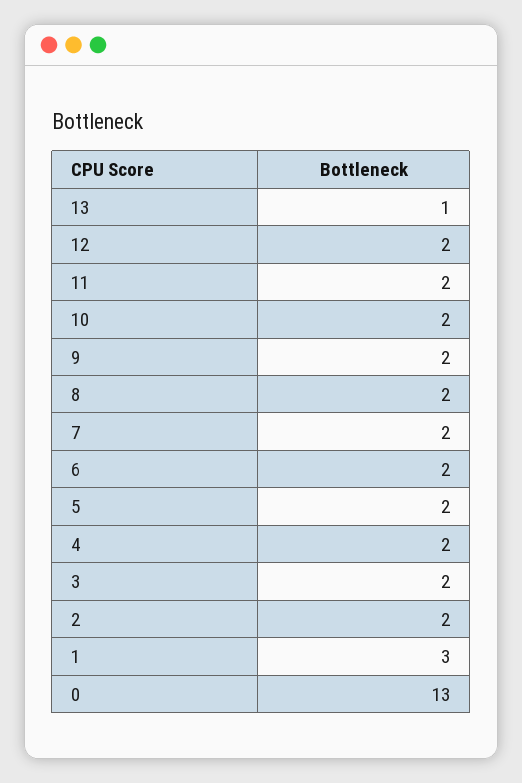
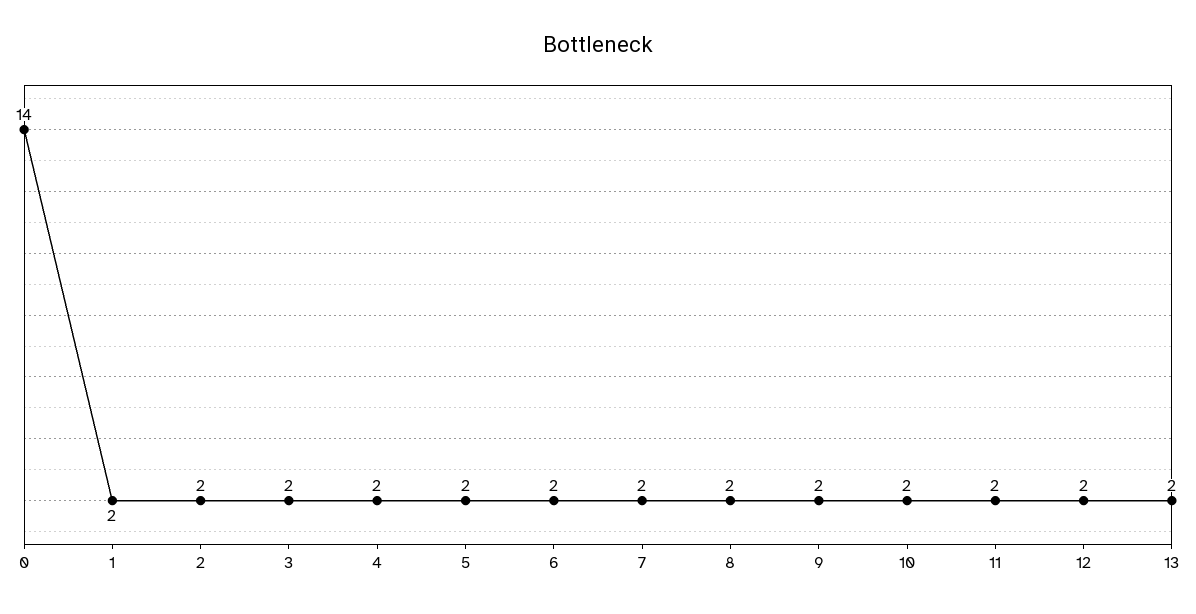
  {
-   "13": 1,
+   "13": 2,
    "12": 2,
    "11": 2,
    "10": 2,
    "9": 2,
    "8": 2,
    "7": 2,
    "6": 2,
    "5": 2,
    "4": 2,
    "3": 2,
    "2": 2,
-   "1": 3,
+   "1": 2,
-   "0": 13
+   "0": 14
  }

